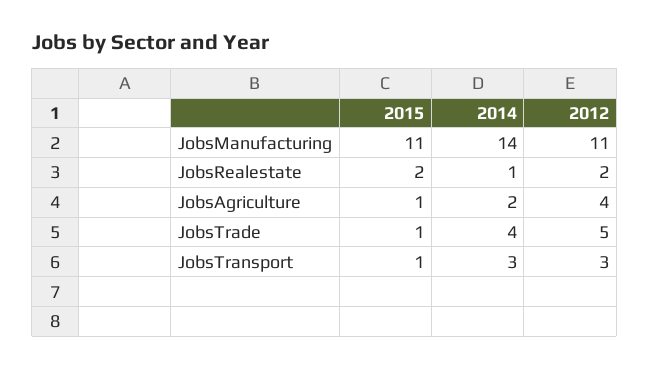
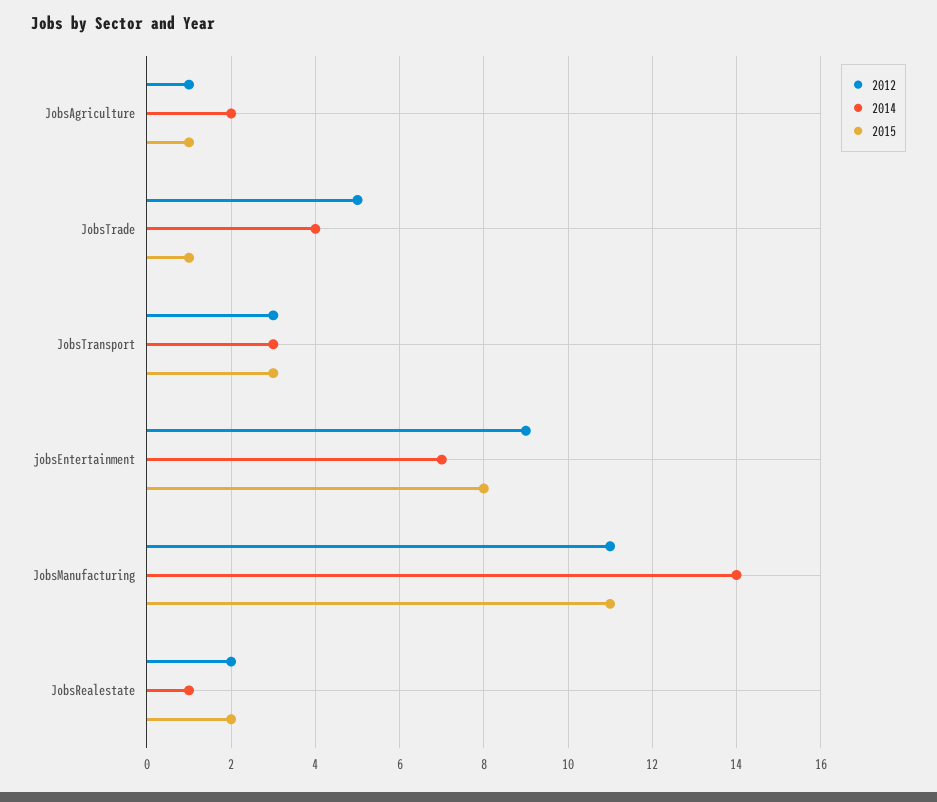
  {
    "2015": {
      "JobsManufacturing": 11,
      "JobsRealestate": 2,
      "JobsAgriculture": 1,
      "JobsTrade": 1,
-     "JobsTransport": 1
+     "JobsTransport": 3,
+     "jobsEntertainment": 8
    },
    "2014": {
      "JobsManufacturing": 14,
      "JobsRealestate": 1,
      "JobsAgriculture": 2,
      "JobsTrade": 4,
-     "JobsTransport": 3
+     "JobsTransport": 3,
+     "jobsEntertainment": 7
    },
    "2012": {
      "JobsManufacturing": 11,
      "JobsRealestate": 2,
-     "JobsAgriculture": 4,
+     "JobsAgriculture": 1,
      "JobsTrade": 5,
-     "JobsTransport": 3
+     "JobsTransport": 3,
+     "jobsEntertainment": 9
    }
  }

